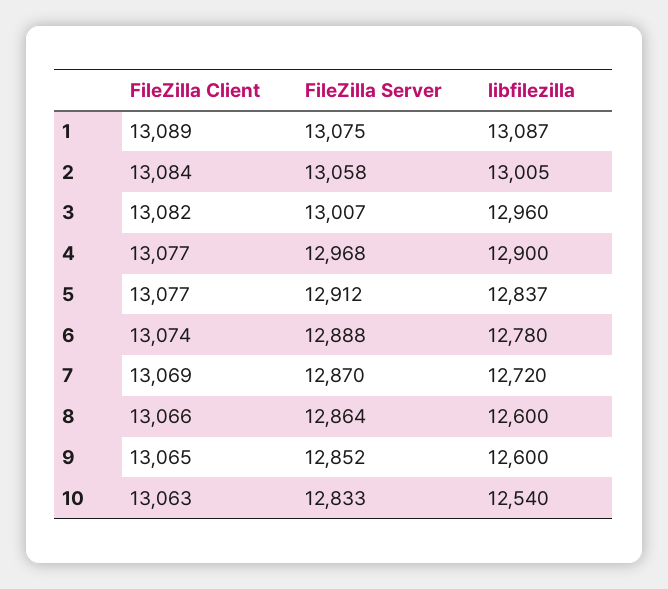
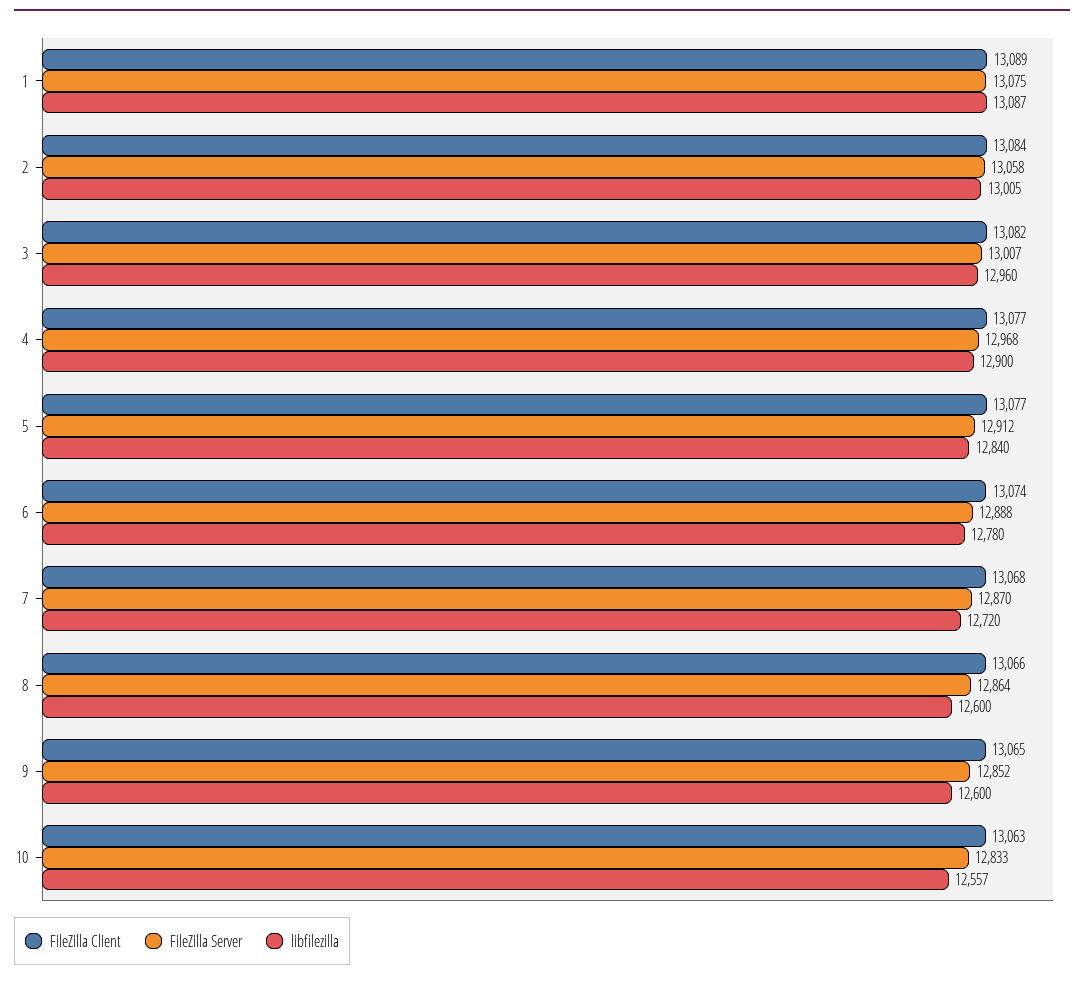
  {
    "FileZilla Client": {
      "1": 13089,
      "2": 13084,
      "3": 13082,
      "4": 13077,
      "5": 13077,
      "6": 13074,
-     "7": 13069,
+     "7": 13068,
      "8": 13066,
      "9": 13065,
      "10": 13063
    },
    "FileZilla Server": {
      "1": 13075,
      "2": 13058,
      "3": 13007,
      "4": 12968,
      "5": 12912,
      "6": 12888,
      "7": 12870,
      "8": 12864,
      "9": 12852,
      "10": 12833
    },
    "libfilezilla": {
      "1": 13087,
      "2": 13005,
      "3": 12960,
      "4": 12900,
-     "5": 12837,
+     "5": 12840,
      "6": 12780,
      "7": 12720,
      "8": 12600,
      "9": 12600,
-     "10": 12540
+     "10": 12557
    }
  }

